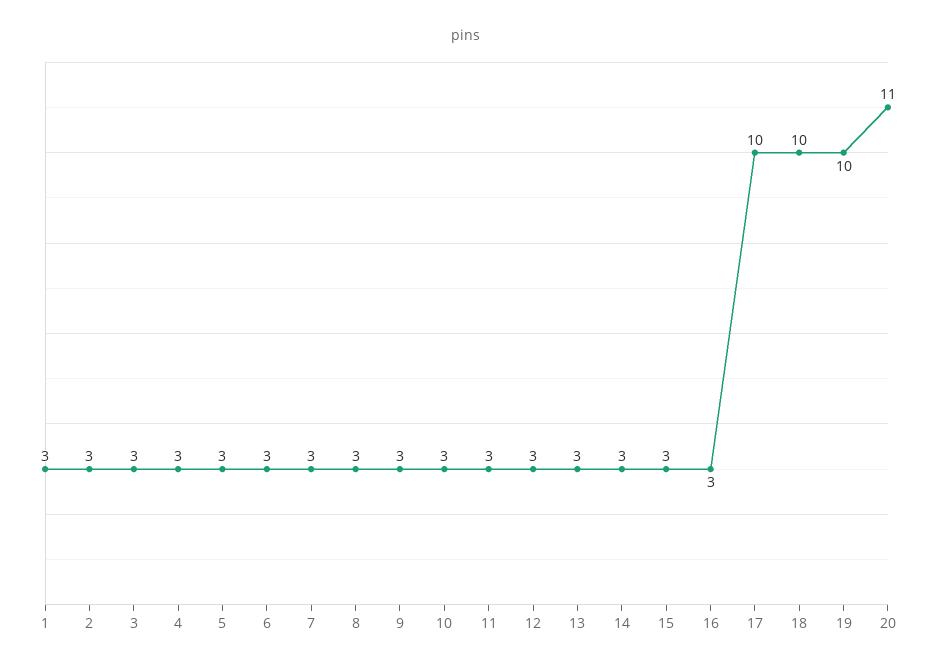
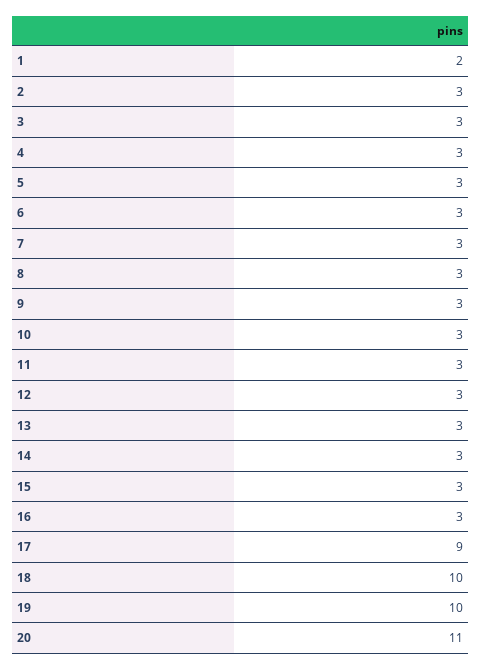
  {
-   "1": 3,
+   "1": 2,
    "2": 3,
    "3": 3,
    "4": 3,
    "5": 3,
    "6": 3,
    "7": 3,
    "8": 3,
    "9": 3,
    "10": 3,
    "11": 3,
    "12": 3,
    "13": 3,
    "14": 3,
    "15": 3,
    "16": 3,
-   "17": 10,
+   "17": 9,
    "18": 10,
    "19": 10,
    "20": 11
  }

